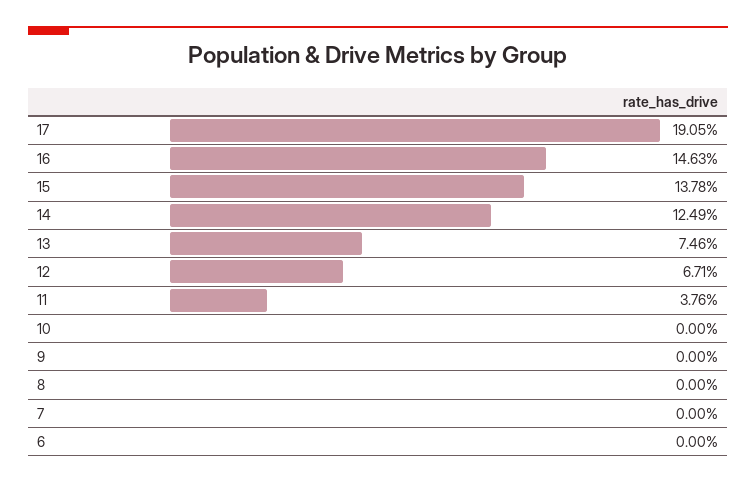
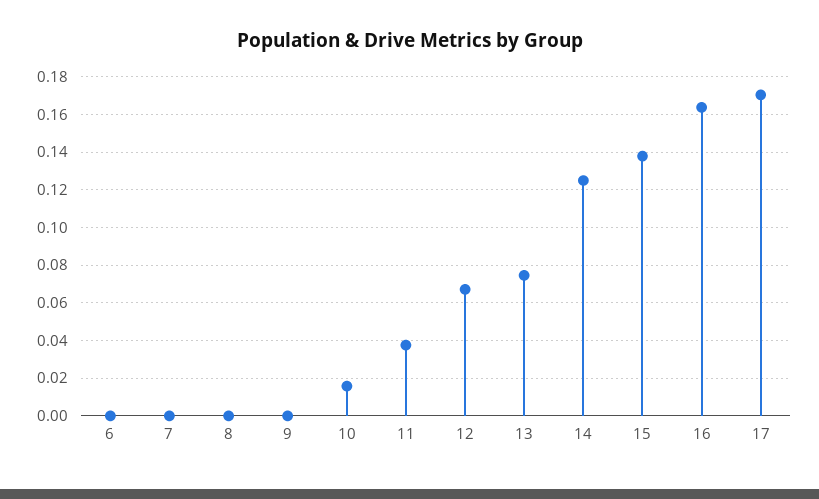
  {
-   "17": 0.1905,
+   "17": 0.17,
-   "16": 0.1463,
+   "16": 0.165,
    "15": 0.1378,
    "14": 0.1249,
    "13": 0.0746,
    "12": 0.0671,
    "11": 0.0376,
-   "10": 0,
+   "10": 0.015,
    "9": 0,
    "8": 0,
    "7": 0,
    "6": 0
  }

